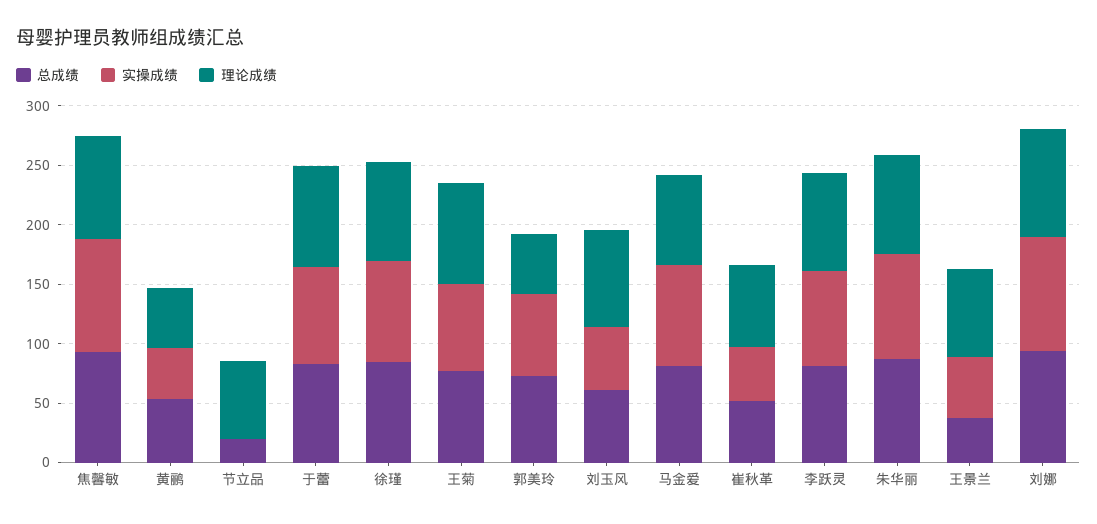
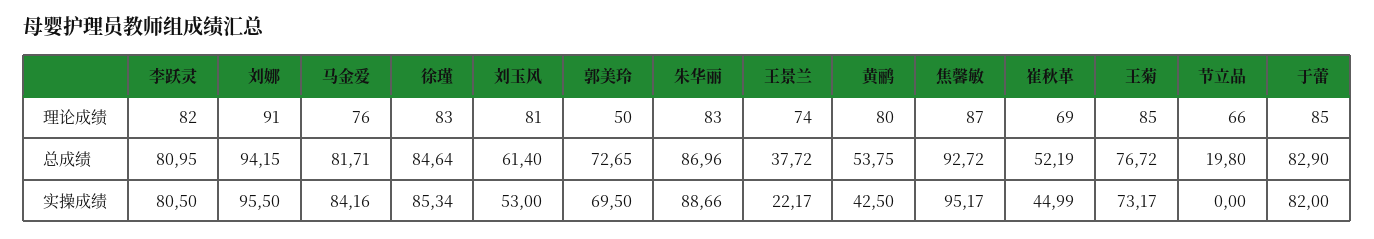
  {
    "总成绩": {
      "焦馨敏": 92.72,
      "黄鹂": 53.75,
      "节立品": 19.8,
      "于蕾": 82.9,
      "徐瑾": 84.64,
      "王菊": 76.72,
      "郭美玲": 72.65,
      "刘玉风": 61.4,
      "马金爱": 81.71,
      "崔秋革": 52.19,
      "李跃灵": 80.95,
      "朱华丽": 86.96,
      "王景兰": 37.72,
      "刘娜": 94.15
    },
    "实操成绩": {
      "焦馨敏": 95.17,
      "黄鹂": 42.5,
      "节立品": 0,
      "于蕾": 82,
      "徐瑾": 85.34,
      "王菊": 73.17,
      "郭美玲": 69.5,
      "刘玉风": 53,
      "马金爱": 84.16,
      "崔秋革": 44.99,
      "李跃灵": 80.5,
      "朱华丽": 88.66,
-     "王景兰": 50,
+     "王景兰": 22.17,
      "刘娜": 95.5
    },
    "理论成绩": {
      "焦馨敏": 87,
-     "黄鹂": 50,
+     "黄鹂": 80,
      "节立品": 66,
      "于蕾": 85,
      "徐瑾": 83,
      "王菊": 85,
      "郭美玲": 50,
      "刘玉风": 81,
      "马金爱": 76,
      "崔秋革": 69,
      "李跃灵": 82,
      "朱华丽": 83,
      "王景兰": 74,
      "刘娜": 91
    }
  }

